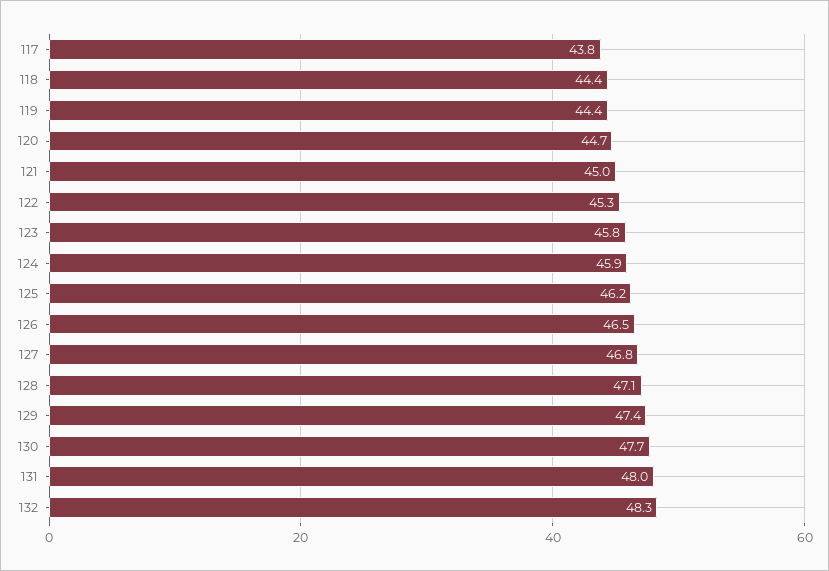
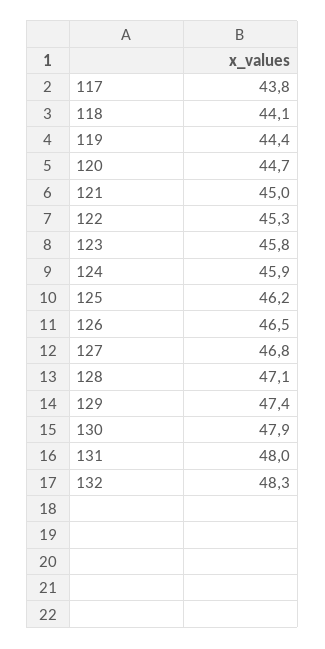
  {
    "117": 43.8,
-   "118": 44.4,
+   "118": 44.1,
    "119": 44.4,
    "120": 44.7,
    "121": 45,
    "122": 45.3,
    "123": 45.8,
    "124": 45.9,
    "125": 46.2,
    "126": 46.5,
    "127": 46.8,
    "128": 47.1,
    "129": 47.4,
-   "130": 47.7,
+   "130": 47.9,
    "131": 48,
    "132": 48.3
  }

